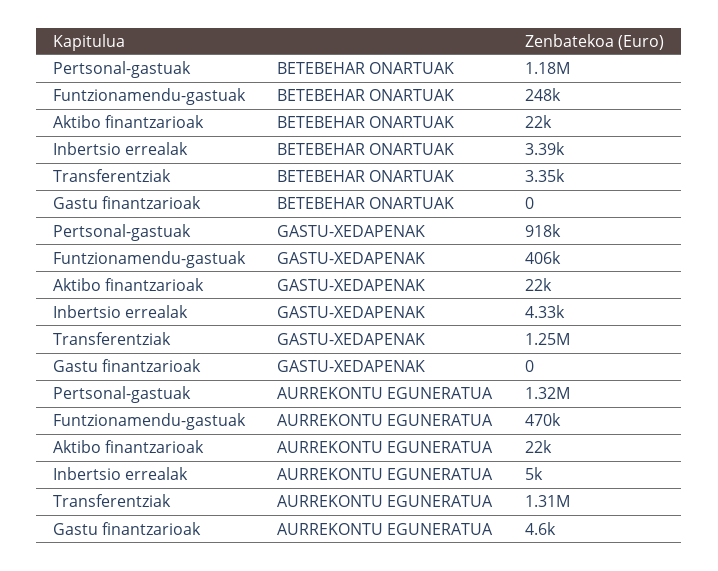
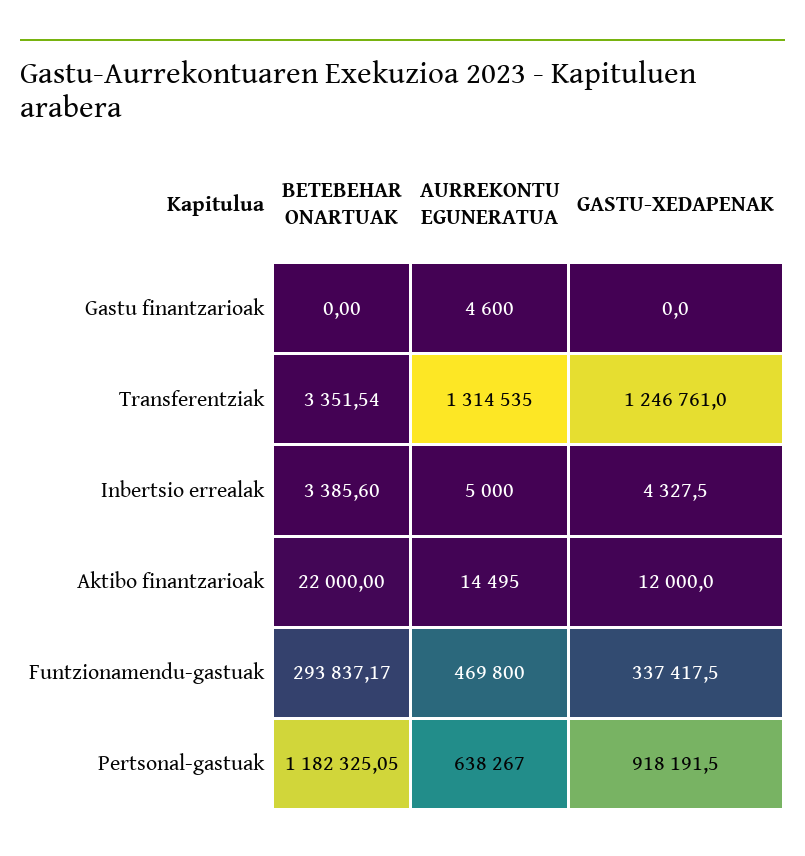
  {
    "Pertsonal-gastuak": {
      "BETEBEHAR ONARTUAK": 1182325.05,
      "GASTU-XEDAPENAK": 918191.5,
-     "AURREKONTU EGUNERATUA": 1320000
+     "AURREKONTU EGUNERATUA": 638267
    },
    "Funtzionamendu-gastuak": {
-     "BETEBEHAR ONARTUAK": 248000,
+     "BETEBEHAR ONARTUAK": 293837.17,
-     "GASTU-XEDAPENAK": 406000,
+     "GASTU-XEDAPENAK": 337417.5,
      "AURREKONTU EGUNERATUA": 469800
    },
    "Aktibo finantzarioak": {
      "BETEBEHAR ONARTUAK": 22000,
-     "GASTU-XEDAPENAK": 22000,
+     "GASTU-XEDAPENAK": 12000,
-     "AURREKONTU EGUNERATUA": 22000
+     "AURREKONTU EGUNERATUA": 14495
    },
    "Inbertsio errealak": {
      "BETEBEHAR ONARTUAK": 3385.6,
      "GASTU-XEDAPENAK": 4327.5,
      "AURREKONTU EGUNERATUA": 5000
    },
    "Transferentziak": {
      "BETEBEHAR ONARTUAK": 3351.54,
      "GASTU-XEDAPENAK": 1246761,
      "AURREKONTU EGUNERATUA": 1314535
    },
    "Gastu finantzarioak": {
      "BETEBEHAR ONARTUAK": 0,
      "GASTU-XEDAPENAK": 0,
      "AURREKONTU EGUNERATUA": 4600
    }
  }

